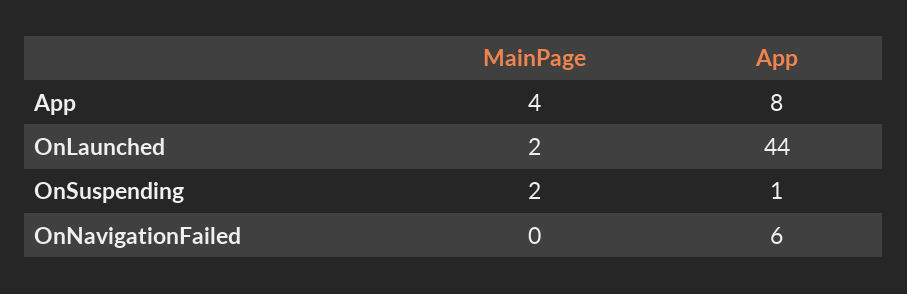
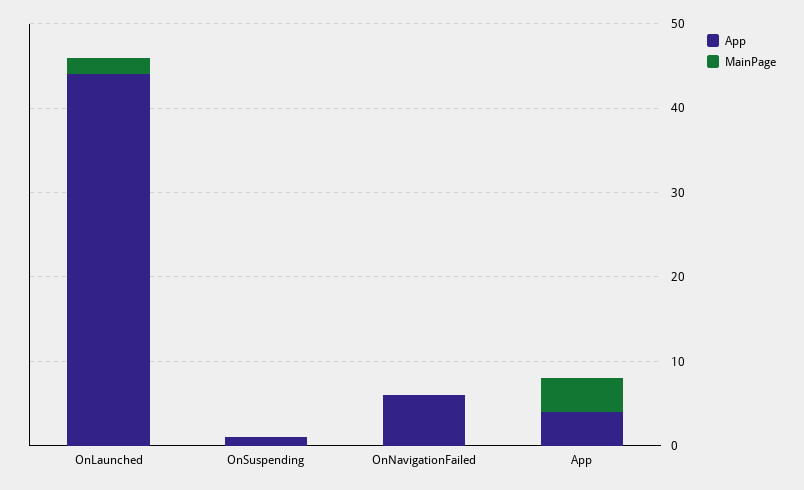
  {
    "MainPage": {
      "App": 4,
      "OnLaunched": 2,
-     "OnSuspending": 2,
+     "OnSuspending": 0,
      "OnNavigationFailed": 0
    },
    "App": {
-     "App": 8,
+     "App": 4,
      "OnLaunched": 44,
      "OnSuspending": 1,
      "OnNavigationFailed": 6
    }
  }

